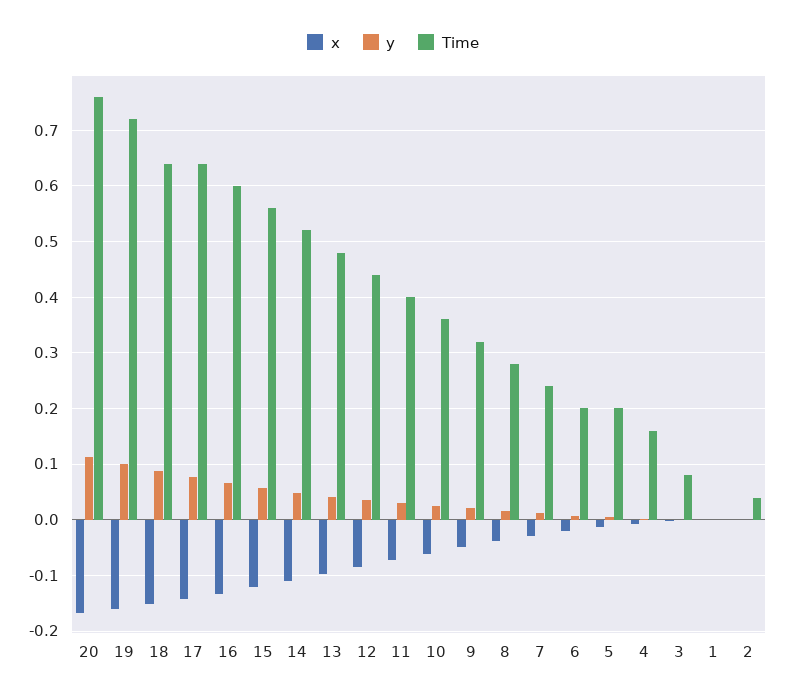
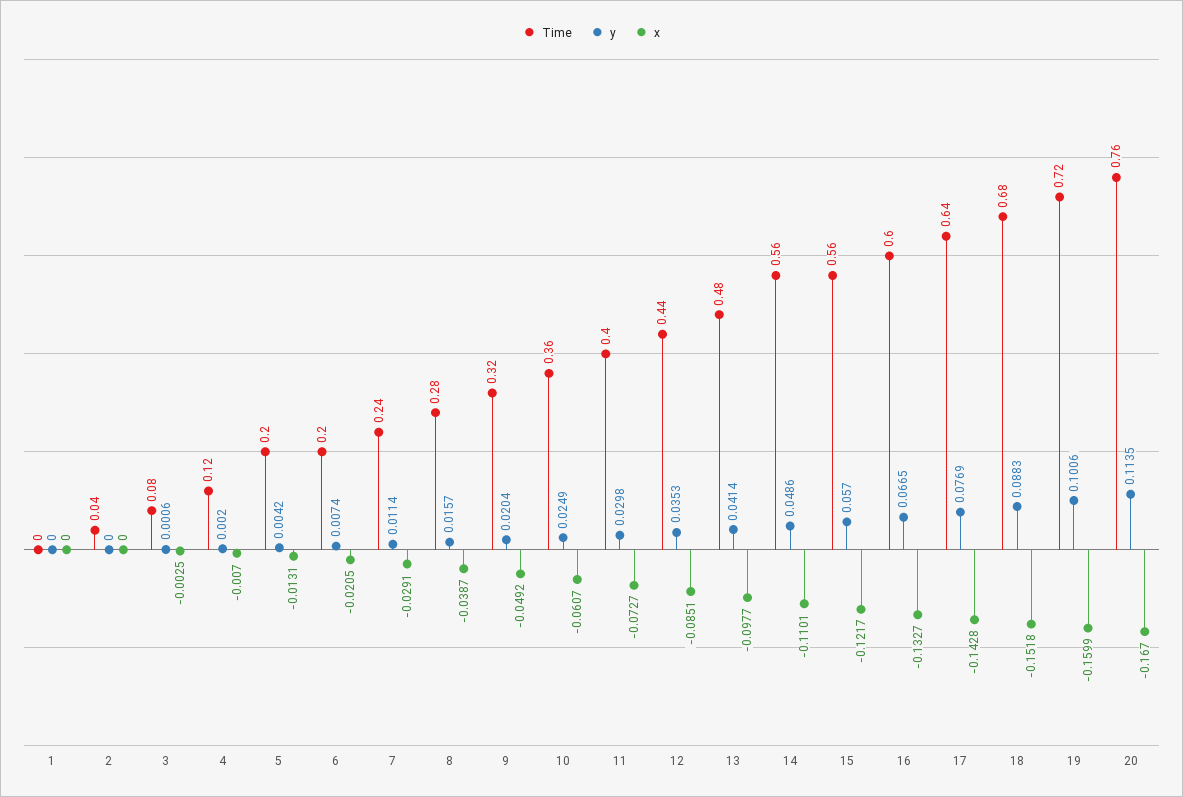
  {
    "x": {
      "20": -0.167,
      "19": -0.1599,
      "18": -0.1518,
      "17": -0.1428,
      "16": -0.1327,
      "15": -0.1217,
      "14": -0.1101,
      "13": -0.0977,
      "12": -0.0851,
      "11": -0.0727,
      "10": -0.0607,
      "9": -0.0492,
      "8": -0.0387,
      "7": -0.0291,
      "6": -0.0205,
      "5": -0.0131,
      "4": -0.007,
      "3": -0.0025,
      "1": 0,
      "2": 0
    },
    "y": {
      "20": 0.1135,
      "19": 0.1006,
      "18": 0.0883,
      "17": 0.0769,
      "16": 0.0665,
      "15": 0.057,
      "14": 0.0486,
      "13": 0.0414,
      "12": 0.0353,
      "11": 0.0298,
      "10": 0.0249,
      "9": 0.0204,
      "8": 0.0157,
      "7": 0.0114,
      "6": 0.0074,
      "5": 0.0042,
      "4": 0.002,
      "3": 0.0006,
      "1": 0,
      "2": 0
    },
    "Time": {
      "20": 0.76,
      "19": 0.72,
-     "18": 0.64,
+     "18": 0.68,
      "17": 0.64,
      "16": 0.6,
      "15": 0.56,
-     "14": 0.52,
+     "14": 0.56,
      "13": 0.48,
      "12": 0.44,
      "11": 0.4,
      "10": 0.36,
      "9": 0.32,
      "8": 0.28,
      "7": 0.24,
      "6": 0.2,
      "5": 0.2,
-     "4": 0.16,
+     "4": 0.12,
      "3": 0.08,
      "1": 0,
      "2": 0.04
    }
  }

